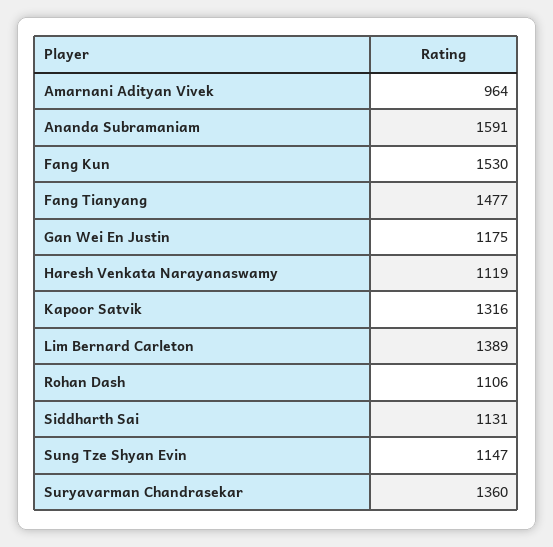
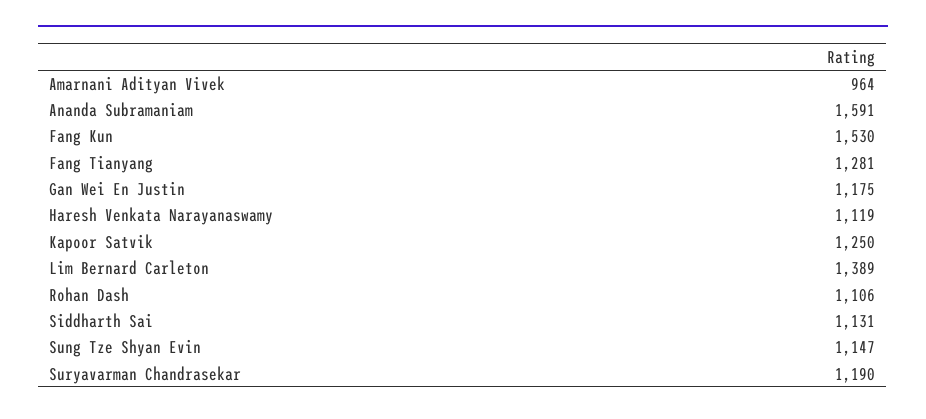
  {
    "Amarnani Adityan Vivek": 964,
    "Ananda Subramaniam": 1591,
    "Fang Kun": 1530,
-   "Fang Tianyang": 1477,
+   "Fang Tianyang": 1281,
    "Gan Wei En Justin": 1175,
    "Haresh Venkata Narayanaswamy": 1119,
-   "Kapoor Satvik": 1316,
+   "Kapoor Satvik": 1250,
    "Lim Bernard Carleton": 1389,
    "Rohan Dash": 1106,
    "Siddharth Sai": 1131,
    "Sung Tze Shyan Evin": 1147,
-   "Suryavarman Chandrasekar": 1360
+   "Suryavarman Chandrasekar": 1190
  }

